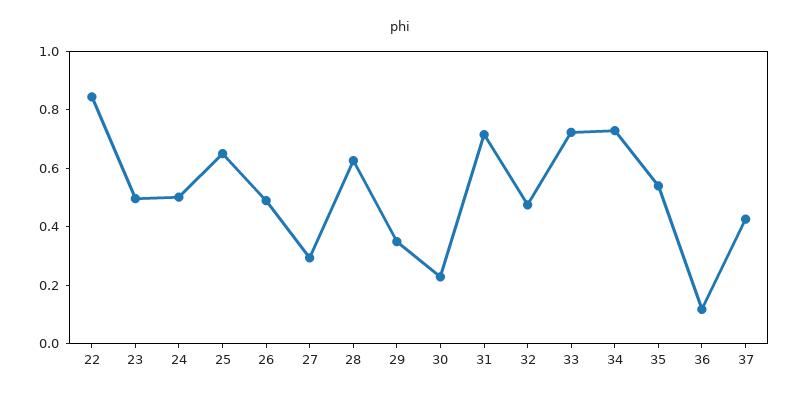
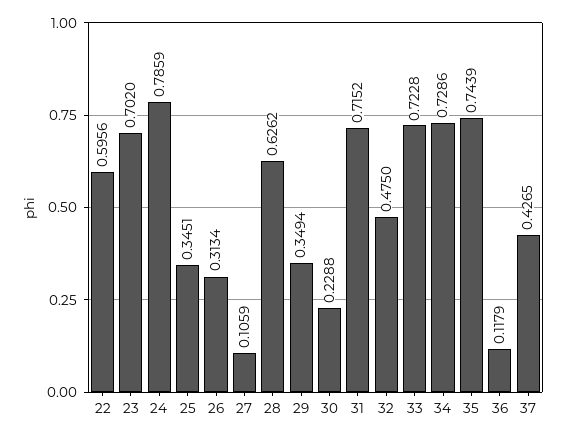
  {
-   "22": 0.85,
+   "22": 0.5956,
-   "23": 0.5,
+   "23": 0.702,
-   "24": 0.5,
+   "24": 0.7859,
-   "25": 0.65,
+   "25": 0.3451,
-   "26": 0.5,
+   "26": 0.3134,
-   "27": 0.3,
+   "27": 0.1059,
    "28": 0.6262,
    "29": 0.3494,
    "30": 0.2288,
    "31": 0.7152,
    "32": 0.475,
    "33": 0.7228,
    "34": 0.7286,
-   "35": 0.55,
+   "35": 0.7439,
    "36": 0.1179,
    "37": 0.4265
  }

